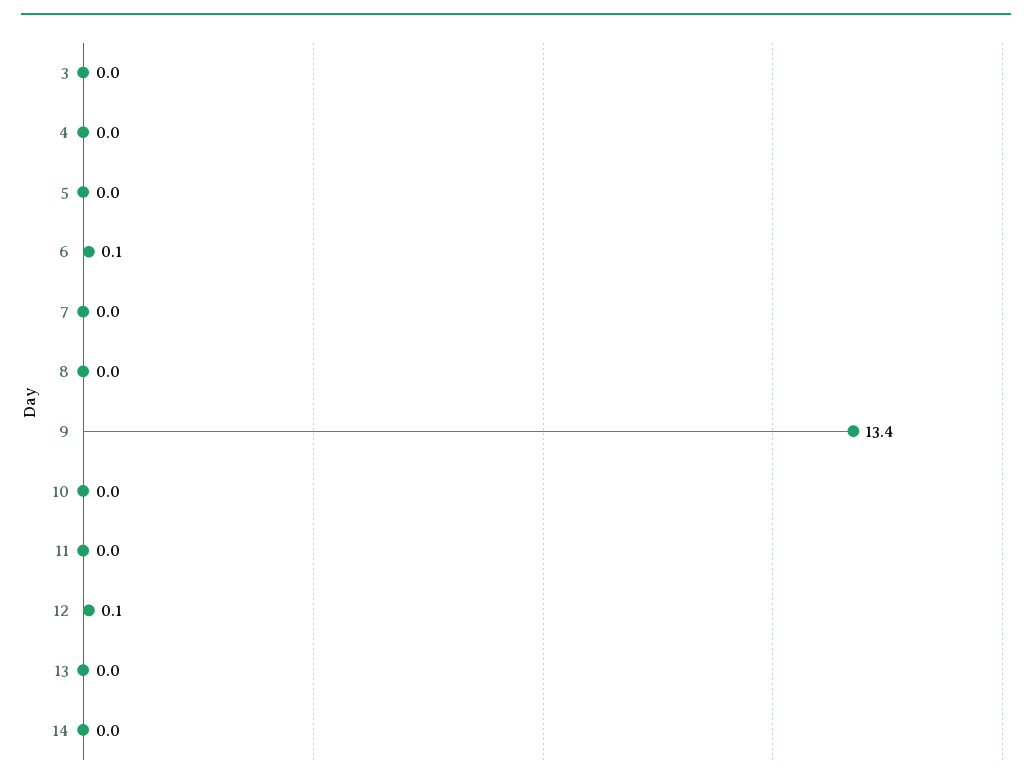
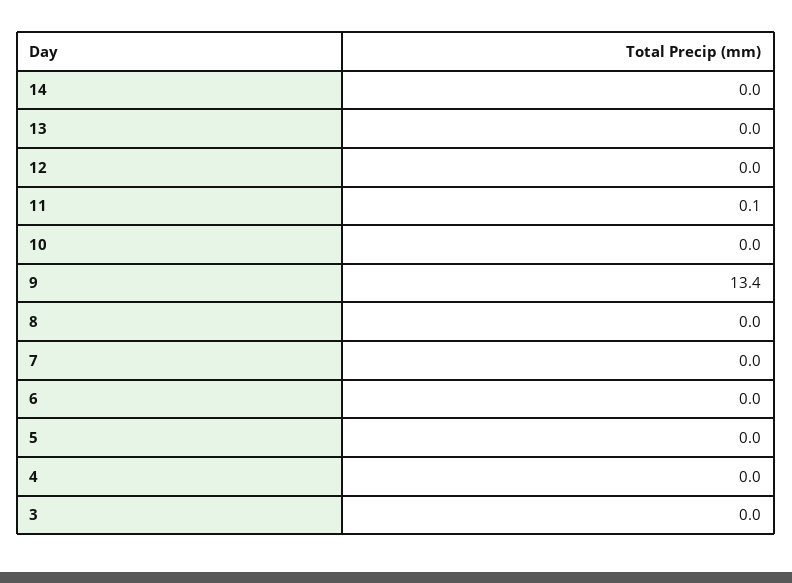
  {
    "3": 0,
    "4": 0,
    "5": 0,
-   "6": 0.1,
+   "6": 0,
    "7": 0,
    "8": 0,
    "9": 13.4,
    "10": 0,
-   "11": 0,
+   "11": 0.1,
-   "12": 0.1,
+   "12": 0,
    "13": 0,
    "14": 0
  }

